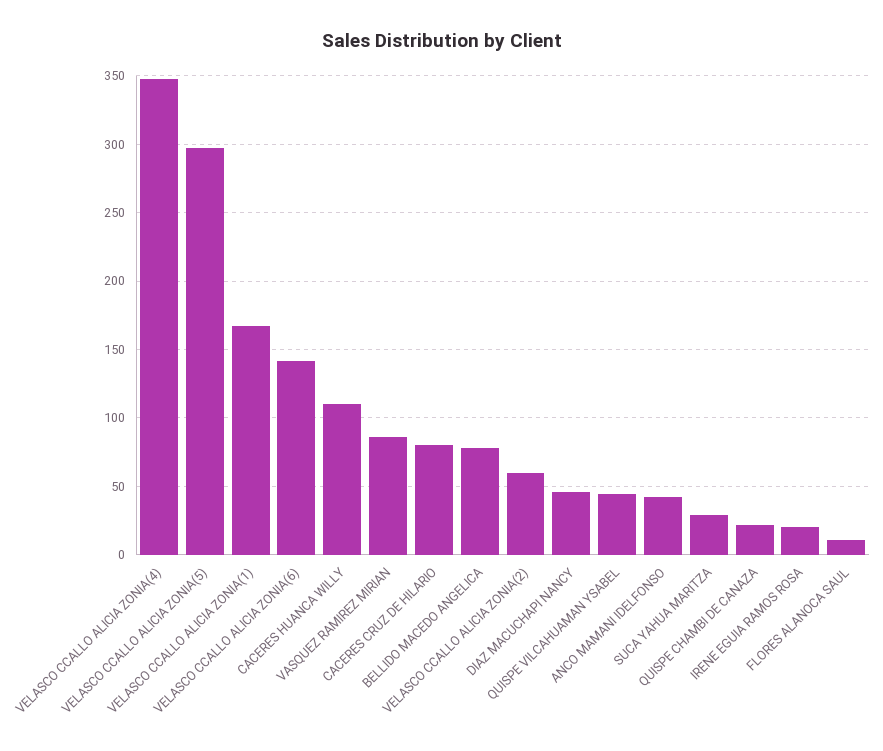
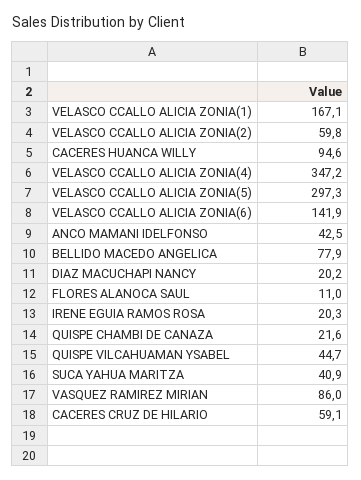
  {
    "VELASCO CCALLO ALICIA ZONIA(4)": 347.2,
    "VELASCO CCALLO ALICIA ZONIA(5)": 297.3,
    "VELASCO CCALLO ALICIA ZONIA(1)": 167.1,
    "VELASCO CCALLO ALICIA ZONIA(6)": 141.9,
-   "CACERES HUANCA WILLY": 110,
+   "CACERES HUANCA WILLY": 94.6,
    "VASQUEZ RAMIREZ MIRIAN": 86,
-   "CACERES CRUZ DE HILARIO": 80,
+   "CACERES CRUZ DE HILARIO": 59.1,
    "BELLIDO MACEDO ANGELICA": 77.9,
    "VELASCO CCALLO ALICIA ZONIA(2)": 59.8,
-   "DIAZ MACUCHAPI NANCY": 45,
+   "DIAZ MACUCHAPI NANCY": 20.2,
    "QUISPE VILCAHUAMAN YSABEL": 44.7,
    "ANCO MAMANI IDELFONSO": 42.5,
-   "SUCA YAHUA MARITZA": 30,
+   "SUCA YAHUA MARITZA": 40.9,
    "QUISPE CHAMBI DE CANAZA": 21.6,
    "IRENE EGUIA RAMOS ROSA": 20.3,
    "FLORES ALANOCA SAUL": 11
  }

